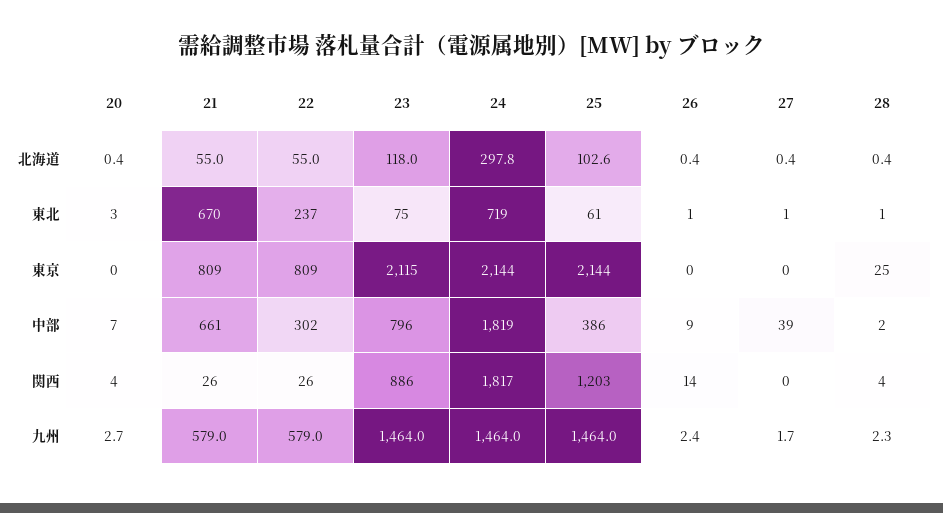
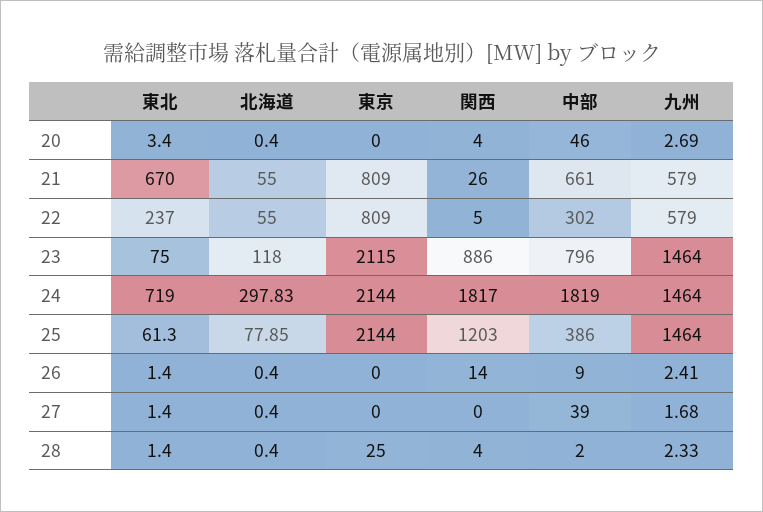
  {
    "20": {
      "北海道": 0.4,
      "東北": 3.4,
      "東京": 0,
-     "中部": 7,
+     "中部": 46,
      "関西": 4,
      "九州": 2.69
    },
    "21": {
      "北海道": 55,
      "東北": 670,
      "東京": 809,
      "中部": 661,
      "関西": 26,
      "九州": 579
    },
    "22": {
      "北海道": 55,
      "東北": 237,
      "東京": 809,
      "中部": 302,
-     "関西": 26,
+     "関西": 5,
      "九州": 579
    },
    "23": {
      "北海道": 118,
      "東北": 75,
      "東京": 2115,
      "中部": 796,
      "関西": 886,
      "九州": 1464
    },
    "24": {
      "北海道": 297.83,
      "東北": 719,
      "東京": 2144,
      "中部": 1819,
      "関西": 1817,
      "九州": 1464
    },
    "25": {
-     "北海道": 102.6,
+     "北海道": 77.85,
      "東北": 61.3,
      "東京": 2144,
      "中部": 386,
      "関西": 1203,
      "九州": 1464
    },
    "26": {
      "北海道": 0.4,
      "東北": 1.4,
      "東京": 0,
      "中部": 9,
      "関西": 14,
      "九州": 2.41
    },
    "27": {
      "北海道": 0.4,
      "東北": 1.4,
      "東京": 0,
      "中部": 39,
      "関西": 0,
      "九州": 1.68
    },
    "28": {
      "北海道": 0.4,
      "東北": 1.4,
      "東京": 25,
      "中部": 2,
      "関西": 4,
      "九州": 2.33
    }
  }

